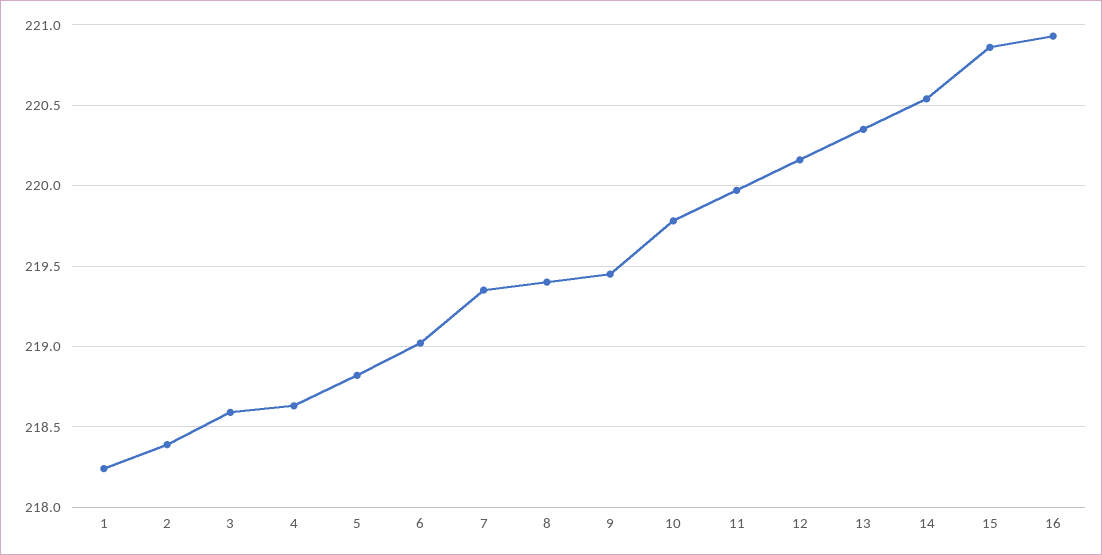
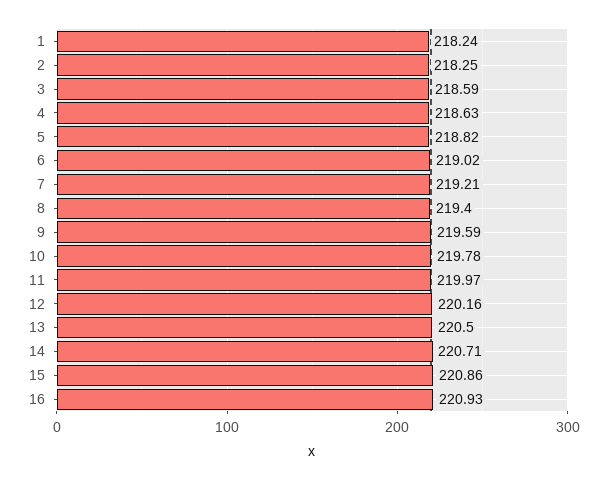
  {
    "1": 218.24,
-   "2": 218.4,
+   "2": 218.25,
    "3": 218.59,
    "4": 218.63,
    "5": 218.82,
    "6": 219.02,
-   "7": 219.35,
+   "7": 219.21,
    "8": 219.4,
-   "9": 219.45,
+   "9": 219.59,
    "10": 219.78,
    "11": 219.97,
    "12": 220.16,
-   "13": 220.35,
+   "13": 220.5,
-   "14": 220.55,
+   "14": 220.71,
    "15": 220.86,
    "16": 220.93
  }

